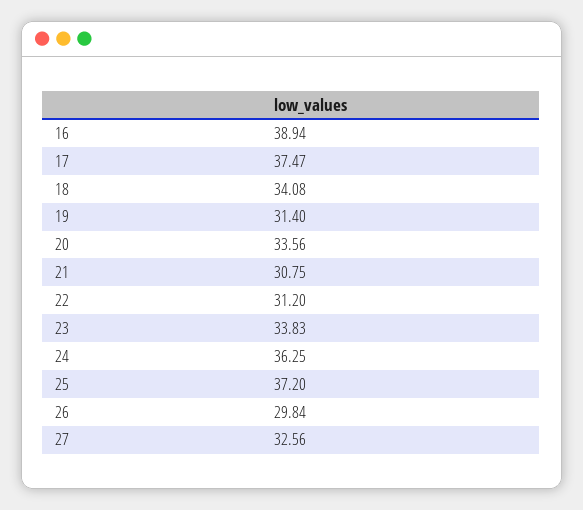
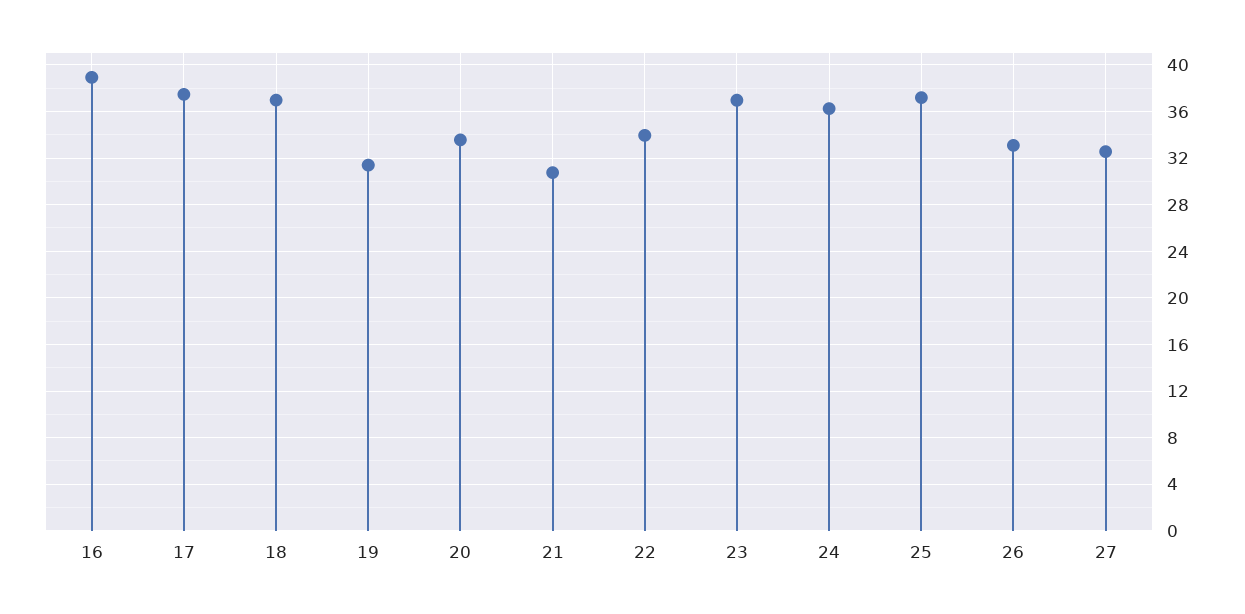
  {
    "16": 38.94,
    "17": 37.47,
-   "18": 34.08,
+   "18": 37,
    "19": 31.4,
    "20": 33.56,
    "21": 30.75,
-   "22": 31.2,
+   "22": 34,
-   "23": 33.83,
+   "23": 37,
    "24": 36.25,
    "25": 37.2,
-   "26": 29.84,
+   "26": 33,
    "27": 32.56
  }

